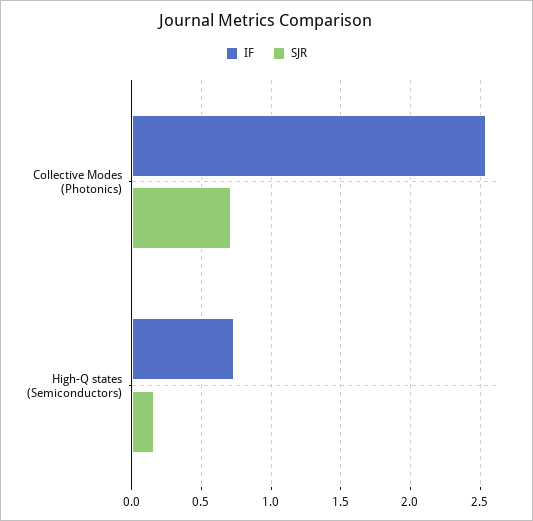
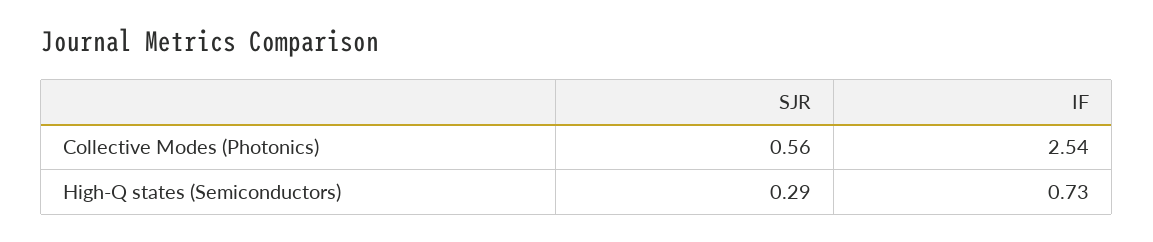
  {
    "IF": {
      "Collective Modes (Photonics)": 2.54,
      "High-Q states (Semiconductors)": 0.73
    },
    "SJR": {
-     "Collective Modes (Photonics)": 0.7,
+     "Collective Modes (Photonics)": 0.56,
-     "High-Q states (Semiconductors)": 0.15
+     "High-Q states (Semiconductors)": 0.29
    }
  }

